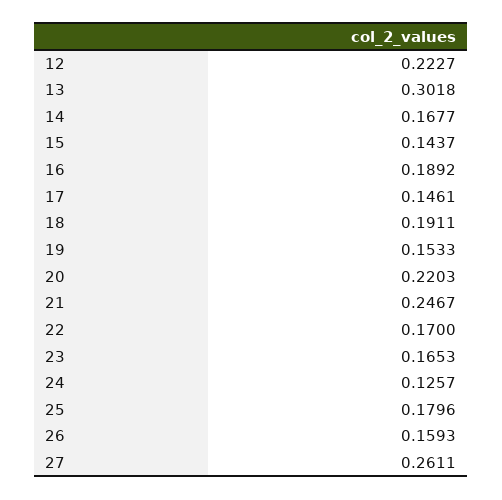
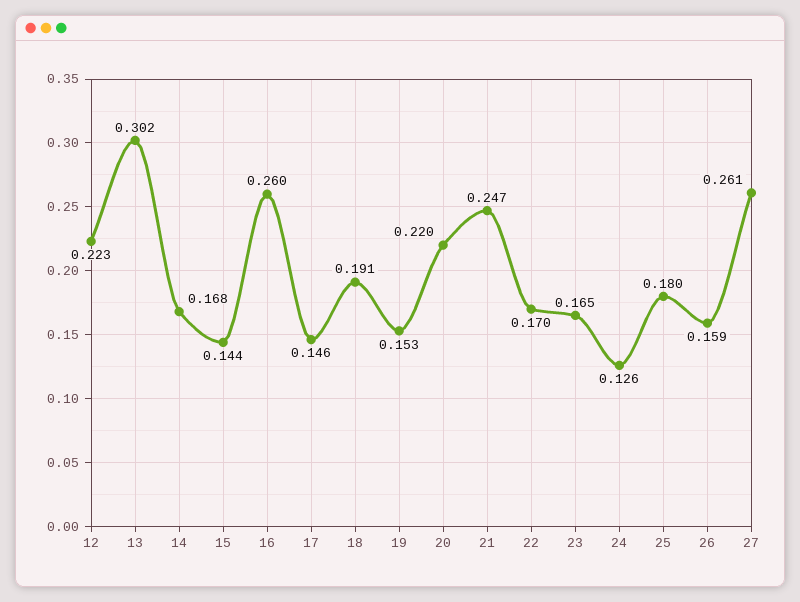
  {
    "12": 0.2227,
    "13": 0.3018,
    "14": 0.1677,
    "15": 0.1437,
-   "16": 0.1892,
+   "16": 0.26,
    "17": 0.1461,
    "18": 0.1911,
    "19": 0.1533,
    "20": 0.2203,
    "21": 0.2467,
    "22": 0.17,
    "23": 0.1653,
    "24": 0.1257,
    "25": 0.1796,
    "26": 0.1593,
    "27": 0.2611
  }

